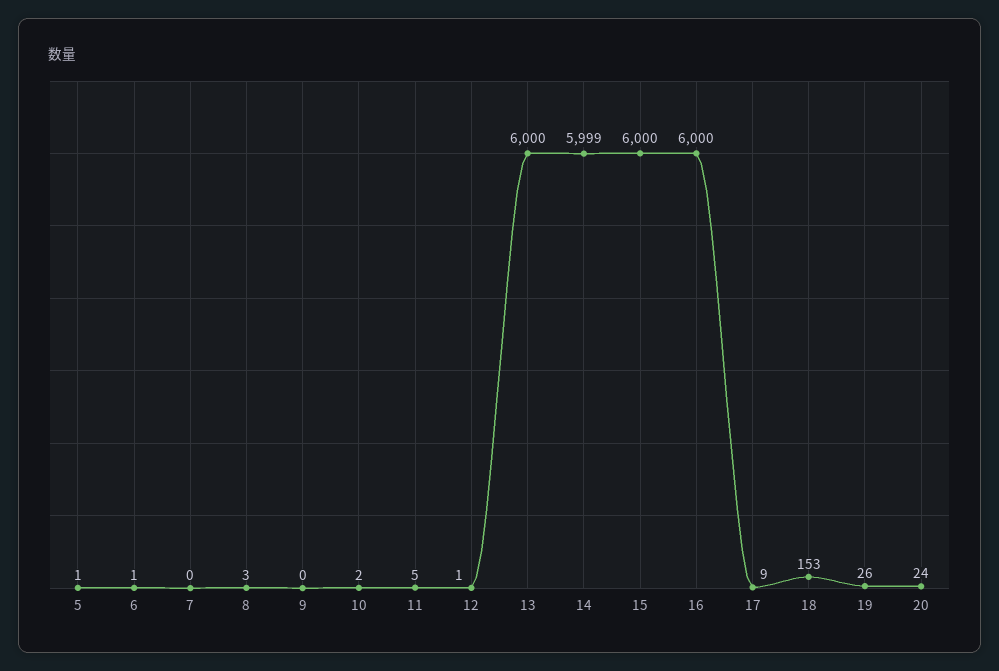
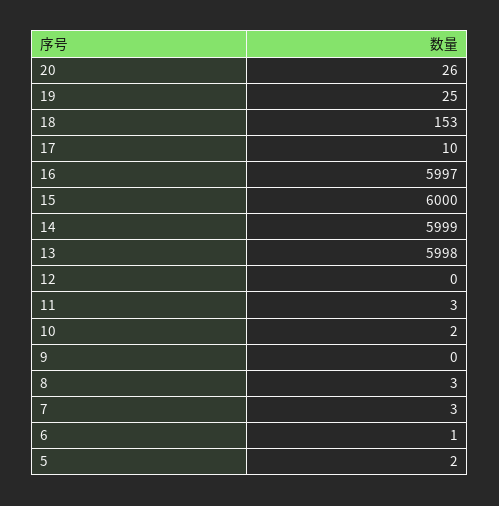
  {
-   "5": 1,
+   "5": 2,
    "6": 1,
-   "7": 0,
+   "7": 3,
    "8": 3,
    "9": 0,
    "10": 2,
-   "11": 5,
+   "11": 3,
-   "12": 1,
+   "12": 0,
-   "13": 6000,
+   "13": 5998,
    "14": 5999,
    "15": 6000,
-   "16": 6000,
+   "16": 5997,
-   "17": 9,
+   "17": 10,
    "18": 153,
-   "19": 26,
+   "19": 25,
-   "20": 24
+   "20": 26
  }

